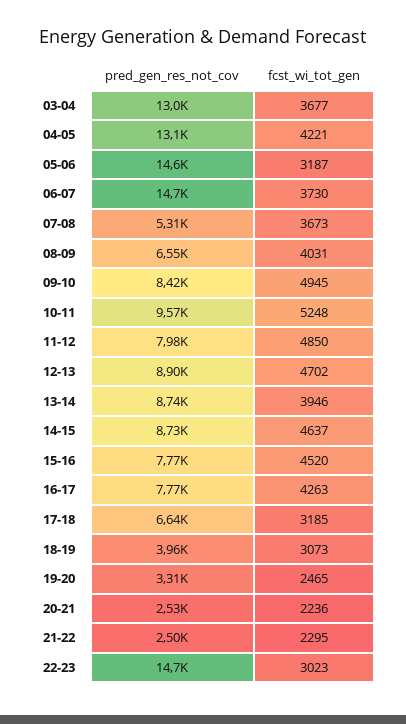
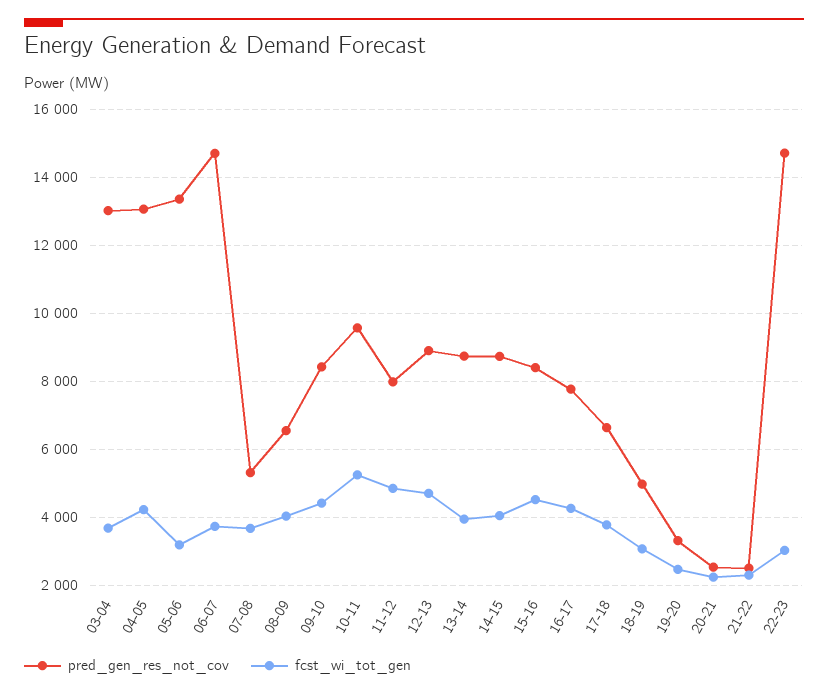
  {
    "pred_gen_res_not_cov": {
      "03-04": 13000,
      "04-05": 13100,
-     "05-06": 14600,
+     "05-06": 13400,
      "06-07": 14700,
      "07-08": 5310,
      "08-09": 6550,
      "09-10": 8420,
      "10-11": 9570,
      "11-12": 7980,
      "12-13": 8900,
      "13-14": 8740,
      "14-15": 8730,
-     "15-16": 7770,
+     "15-16": 8400,
      "16-17": 7770,
      "17-18": 6640,
-     "18-19": 3960,
+     "18-19": 5000,
      "19-20": 3310,
      "20-21": 2530,
      "21-22": 2500,
      "22-23": 14700
    },
    "fcst_wi_tot_gen": {
      "03-04": 3677,
      "04-05": 4221,
      "05-06": 3187,
      "06-07": 3730,
      "07-08": 3673,
      "08-09": 4031,
-     "09-10": 4945,
+     "09-10": 4400,
      "10-11": 5248,
      "11-12": 4850,
      "12-13": 4702,
      "13-14": 3946,
-     "14-15": 4637,
+     "14-15": 4000,
      "15-16": 4520,
      "16-17": 4263,
-     "17-18": 3185,
+     "17-18": 3800,
      "18-19": 3073,
      "19-20": 2465,
      "20-21": 2236,
      "21-22": 2295,
      "22-23": 3023
    }
  }

